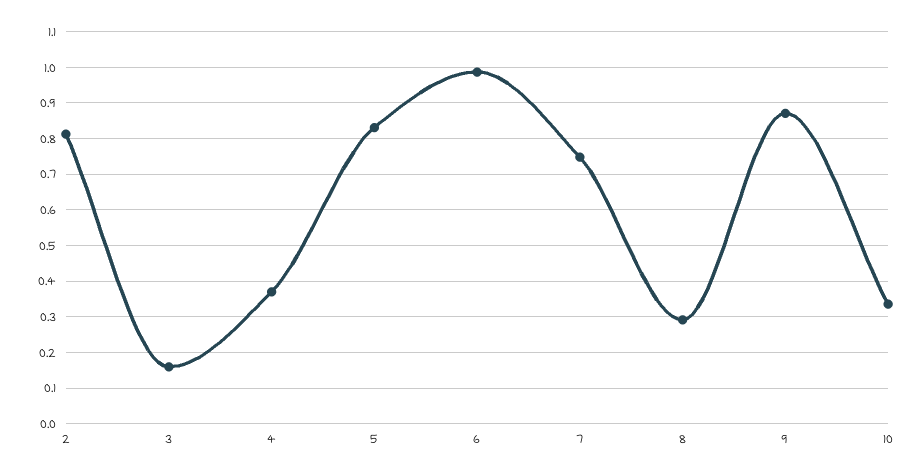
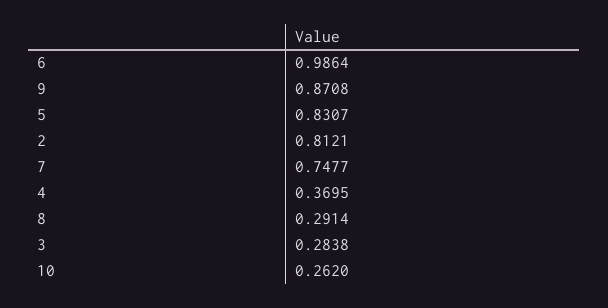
  {
    "2": 0.8121,
-   "3": 0.16,
+   "3": 0.2838,
    "4": 0.3695,
    "5": 0.8307,
    "6": 0.9864,
    "7": 0.7477,
    "8": 0.2914,
    "9": 0.8708,
-   "10": 0.34
+   "10": 0.262
  }

